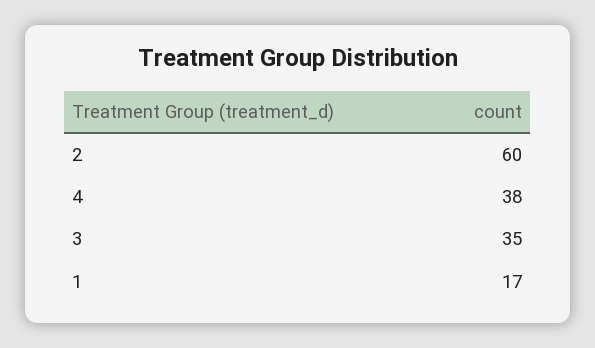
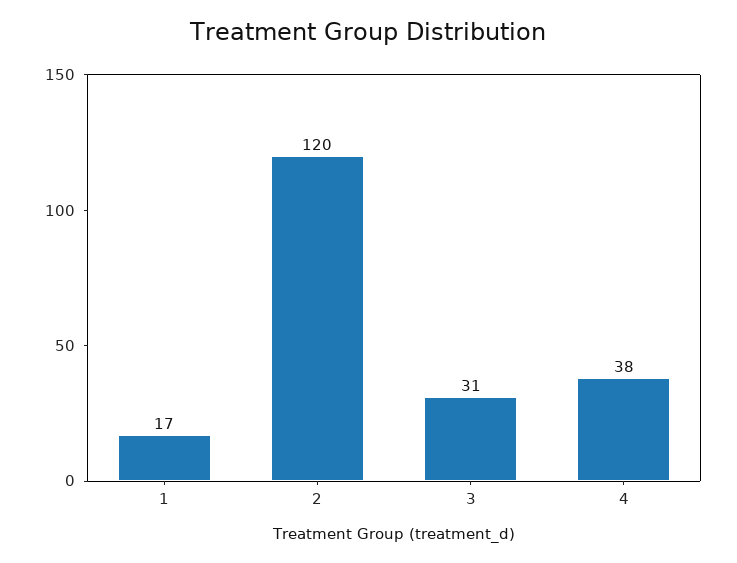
  {
-   "2": 60,
+   "2": 120,
    "4": 38,
-   "3": 35,
+   "3": 31,
    "1": 17
  }

